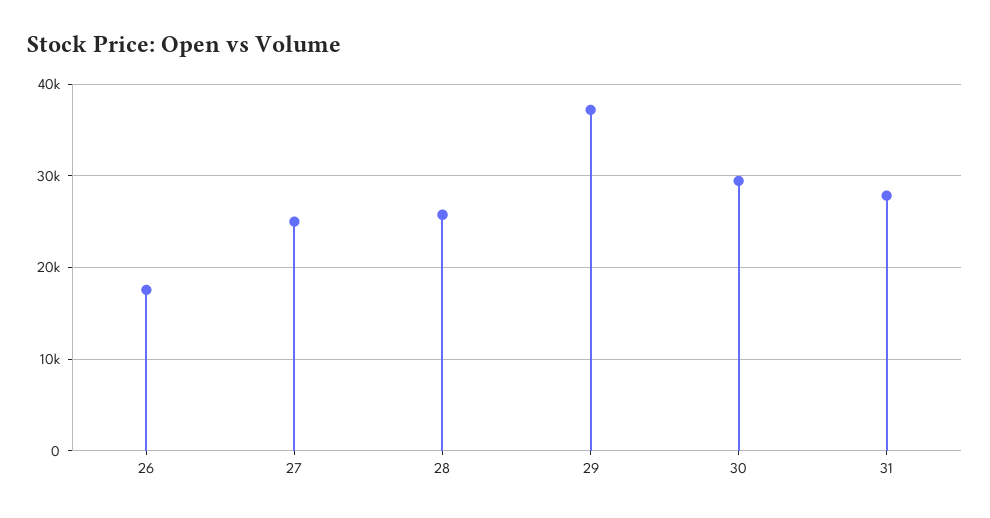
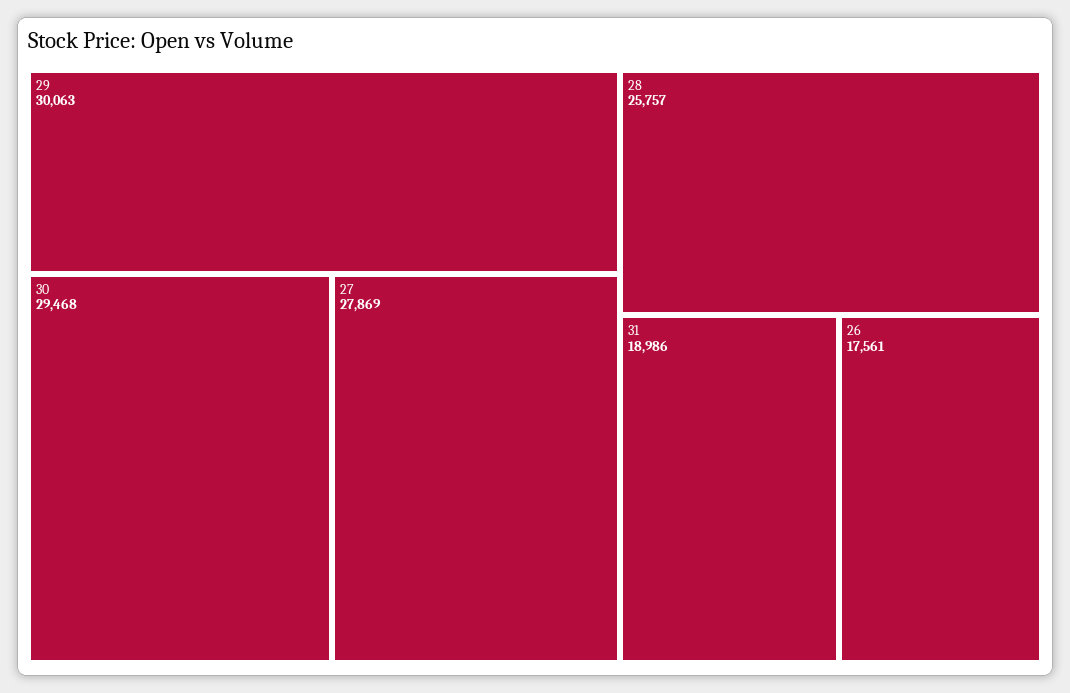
  {
    "26": 17561,
-   "27": 25000,
+   "27": 27869,
    "28": 25757,
-   "29": 37000,
+   "29": 30063,
    "30": 29468,
-   "31": 28000
+   "31": 18986
  }

